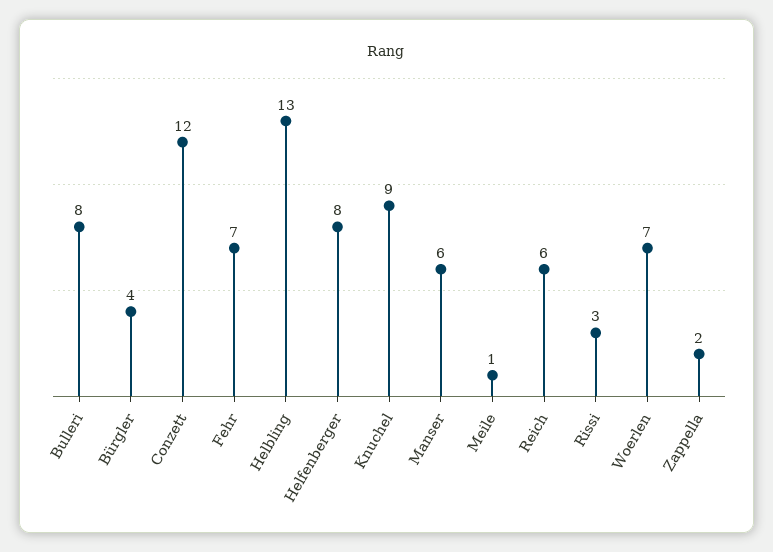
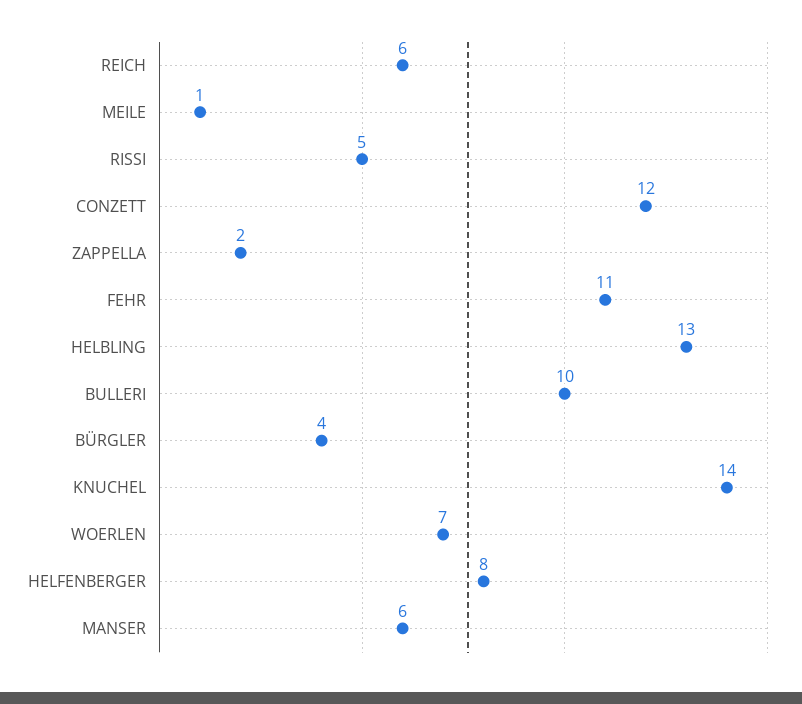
  {
-   "Bulleri": 8,
+   "Bulleri": 10,
    "Bürgler": 4,
    "Conzett": 12,
-   "Fehr": 7,
+   "Fehr": 11,
    "Helbling": 13,
    "Helfenberger": 8,
-   "Knuchel": 9,
+   "Knuchel": 14,
    "Manser": 6,
    "Meile": 1,
    "Reich": 6,
-   "Rissi": 3,
+   "Rissi": 5,
    "Woerlen": 7,
    "Zappella": 2
  }

